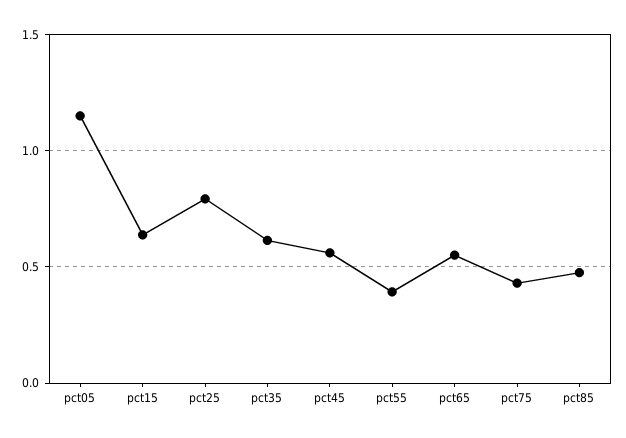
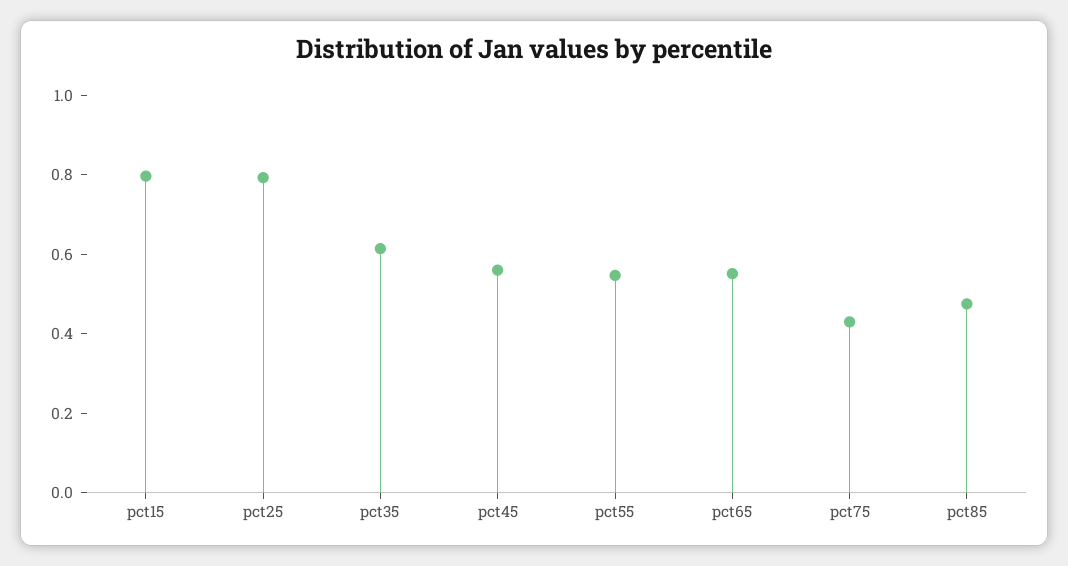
  {
-   "pct05": 1.15,
-   "pct15": 0.65,
+   "pct15": 0.8,
    "pct25": 0.8,
    "pct35": 0.6,
    "pct45": 0.55,
-   "pct55": 0.4,
+   "pct55": 0.55,
    "pct65": 0.55,
    "pct75": 0.45,
    "pct85": 0.5
  }

